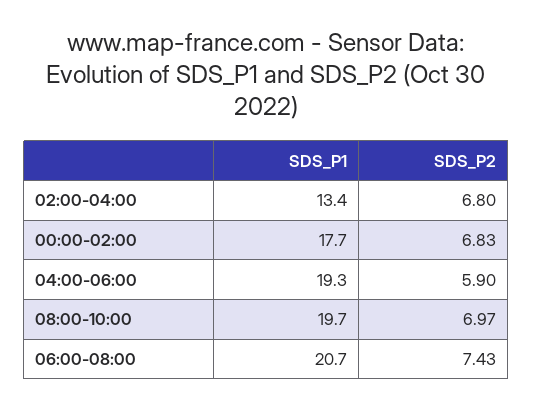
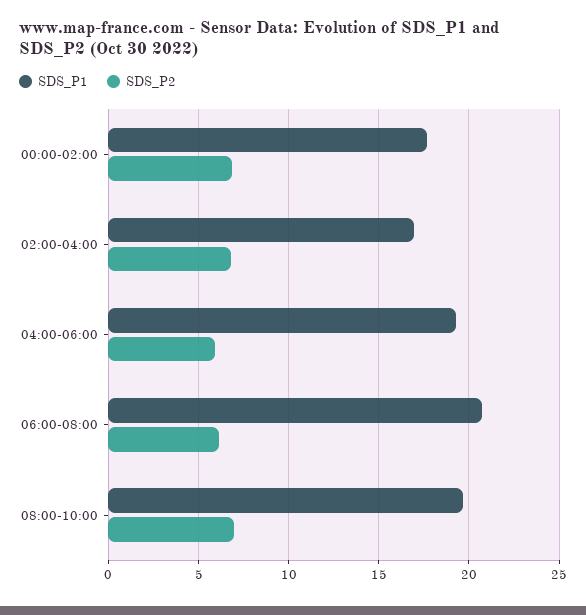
  {
    "SDS_P1": {
-     "02:00-04:00": 13.4,
+     "02:00-04:00": 17,
      "00:00-02:00": 17.7,
      "04:00-06:00": 19.3,
      "08:00-10:00": 19.7,
      "06:00-08:00": 20.7
    },
    "SDS_P2": {
      "02:00-04:00": 6.8,
      "00:00-02:00": 6.83,
      "04:00-06:00": 5.9,
      "08:00-10:00": 6.97,
-     "06:00-08:00": 7.43
+     "06:00-08:00": 6
    }
  }

